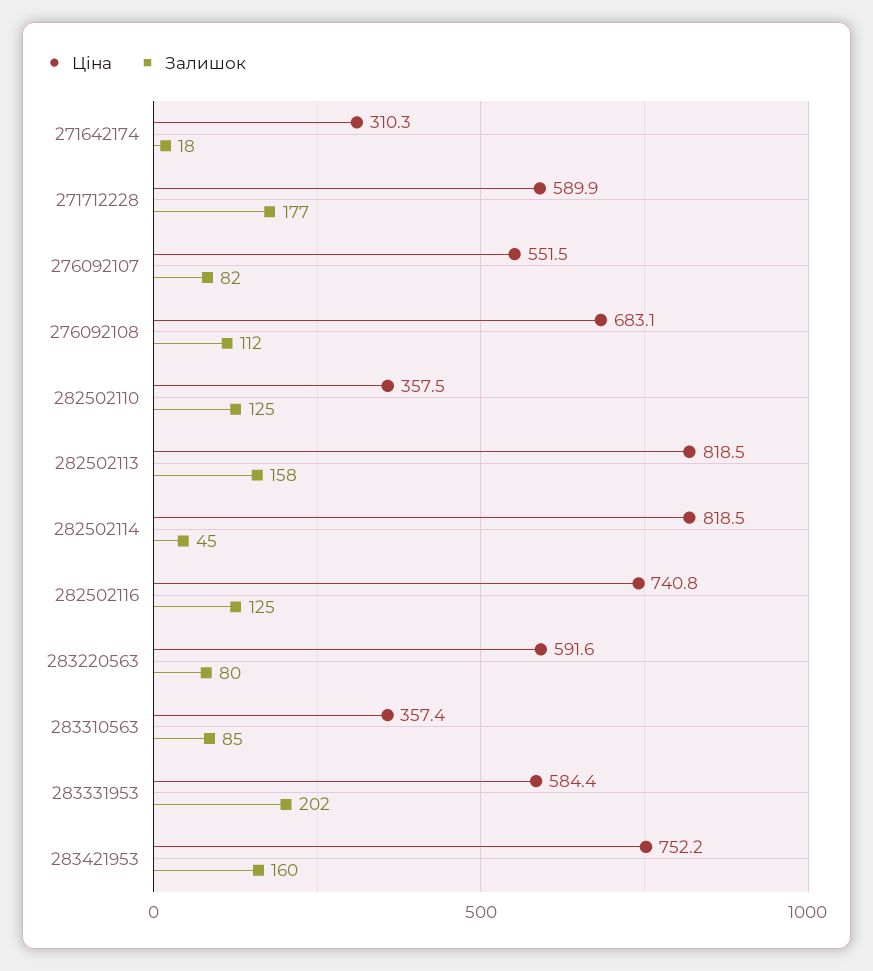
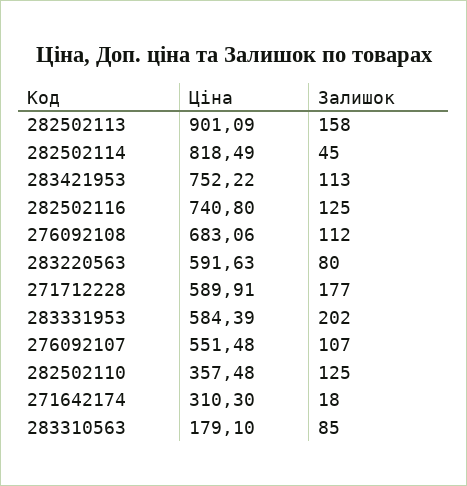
  {
    "Ціна": {
      "271642174": 310.3,
      "271712228": 589.91,
      "276092107": 551.48,
      "276092108": 683.06,
      "282502110": 357.48,
-     "282502113": 818.5,
+     "282502113": 901.09,
      "282502114": 818.49,
      "282502116": 740.8,
      "283220563": 591.63,
-     "283310563": 357.4,
+     "283310563": 179.1,
      "283331953": 584.39,
      "283421953": 752.22
    },
    "Залишок": {
      "271642174": 18,
      "271712228": 177,
-     "276092107": 82,
+     "276092107": 107,
      "276092108": 112,
      "282502110": 125,
      "282502113": 158,
      "282502114": 45,
      "282502116": 125,
      "283220563": 80,
      "283310563": 85,
      "283331953": 202,
-     "283421953": 160
+     "283421953": 113
    }
  }

